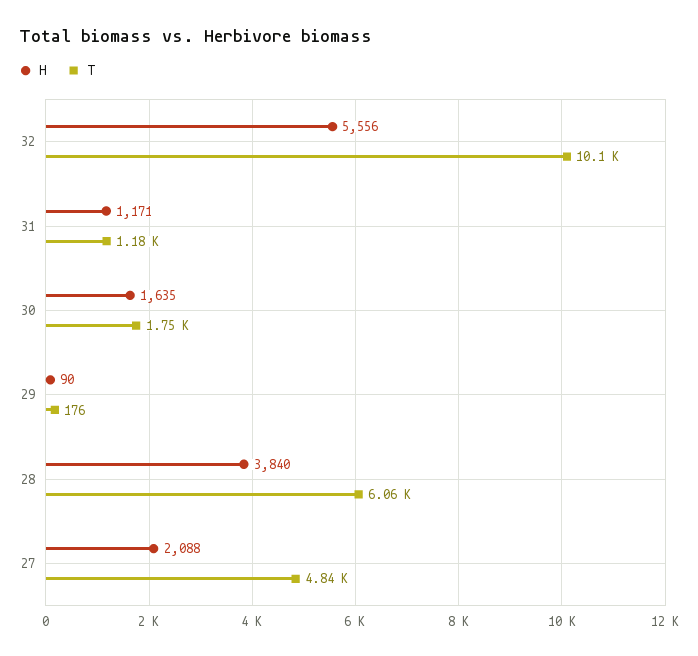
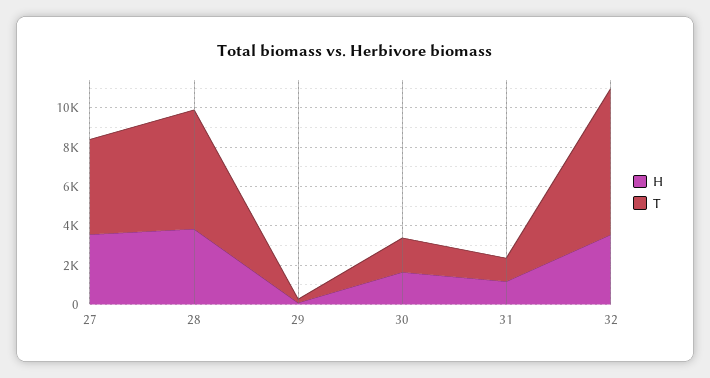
  {
    "H": {
-     "32": 5556,
+     "32": 3500,
      "31": 1171,
      "30": 1635,
      "29": 90,
      "28": 3840,
-     "27": 2088
+     "27": 3500
    },
    "T": {
-     "32": 10100,
+     "32": 7500,
      "31": 1180,
      "30": 1750,
      "29": 176,
      "28": 6060,
      "27": 4840
    }
  }

